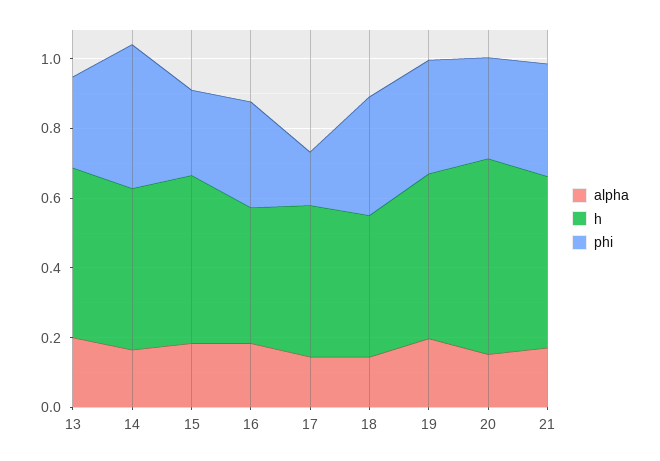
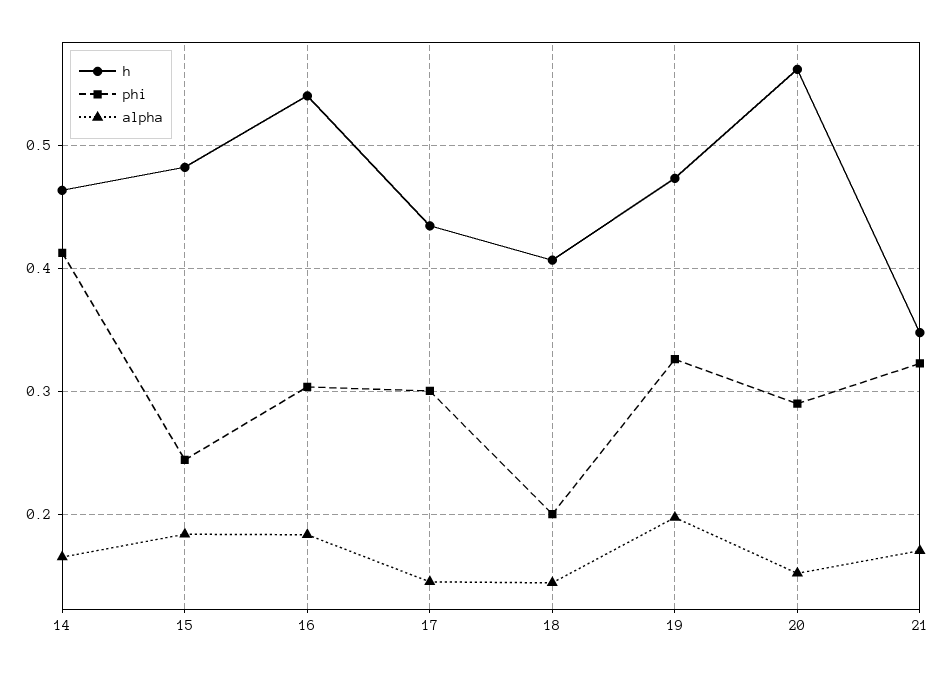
  {
    "alpha": {
-     "13": 0.2,
      "14": 0.17,
      "15": 0.18,
      "16": 0.18,
      "17": 0.15,
      "18": 0.14,
      "19": 0.2,
      "20": 0.15,
      "21": 0.17
    },
    "h": {
-     "13": 0.5,
      "14": 0.46,
      "15": 0.48,
-     "16": 0.4,
+     "16": 0.54,
      "17": 0.43,
      "18": 0.41,
      "19": 0.47,
      "20": 0.56,
-     "21": 0.5
+     "21": 0.35
    },
    "phi": {
-     "13": 0.25,
      "14": 0.41,
      "15": 0.24,
      "16": 0.3,
-     "17": 0.15,
+     "17": 0.3,
-     "18": 0.35,
+     "18": 0.2,
      "19": 0.33,
      "20": 0.29,
      "21": 0.32
    }
  }

